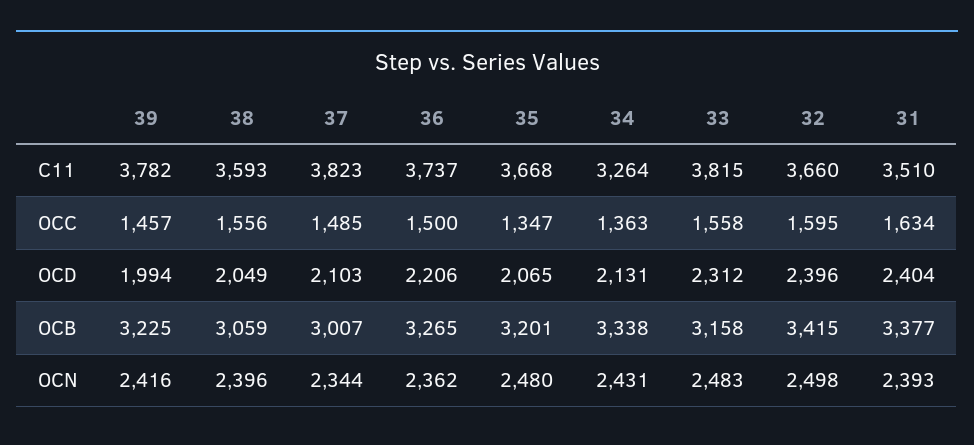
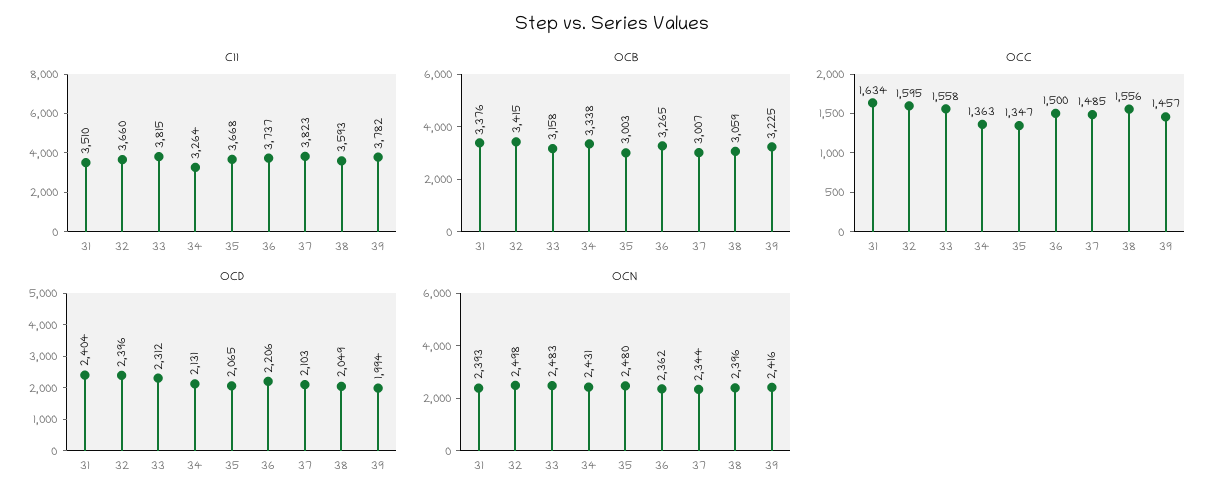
  {
    "C11": {
      "39": 3782,
      "38": 3593,
      "37": 3823,
      "36": 3737,
      "35": 3668,
      "34": 3264,
      "33": 3815,
      "32": 3660,
      "31": 3510
    },
    "OCC": {
      "39": 1457,
      "38": 1556,
      "37": 1485,
      "36": 1500,
      "35": 1347,
      "34": 1363,
      "33": 1558,
      "32": 1595,
      "31": 1634
    },
    "OCD": {
      "39": 1994,
      "38": 2049,
      "37": 2103,
      "36": 2206,
      "35": 2065,
      "34": 2131,
      "33": 2312,
      "32": 2396,
      "31": 2404
    },
    "OCB": {
      "39": 3225,
      "38": 3059,
      "37": 3007,
      "36": 3265,
-     "35": 3201,
+     "35": 3003,
      "34": 3338,
      "33": 3158,
      "32": 3415,
-     "31": 3377
+     "31": 3376
    },
    "OCN": {
      "39": 2416,
      "38": 2396,
      "37": 2344,
      "36": 2362,
      "35": 2480,
      "34": 2431,
      "33": 2483,
      "32": 2498,
      "31": 2393
    }
  }

